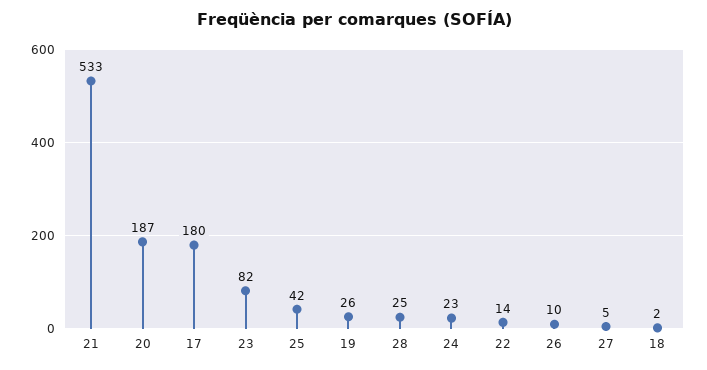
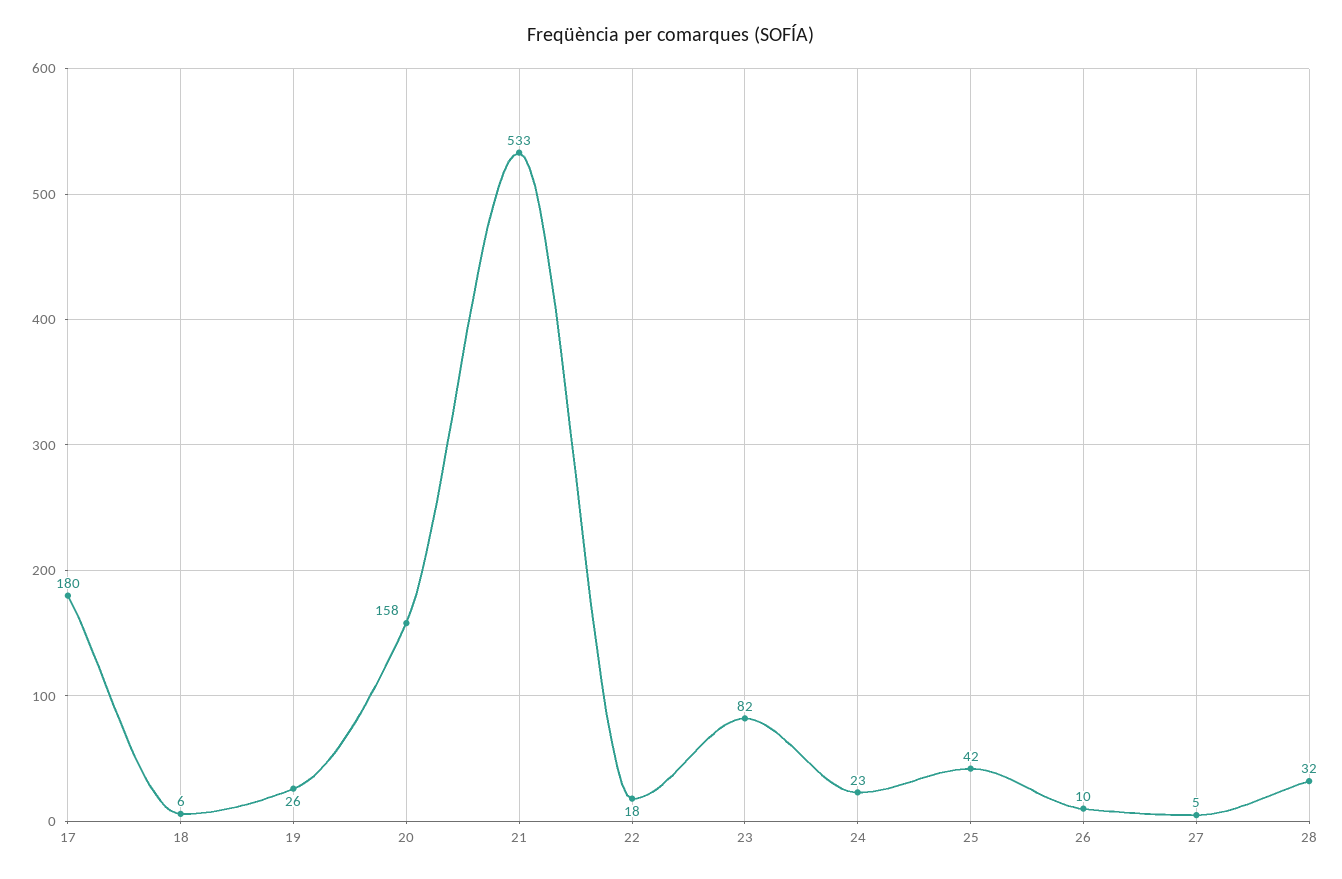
  {
    "21": 533,
-   "20": 187,
+   "20": 158,
    "17": 180,
    "23": 82,
    "25": 42,
    "19": 26,
-   "28": 25,
+   "28": 32,
    "24": 23,
-   "22": 14,
+   "22": 18,
    "26": 10,
    "27": 5,
-   "18": 2
+   "18": 6
  }

